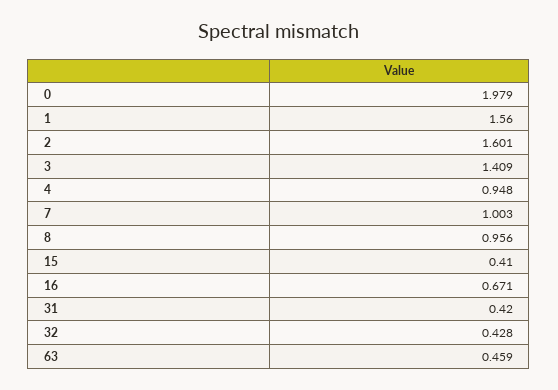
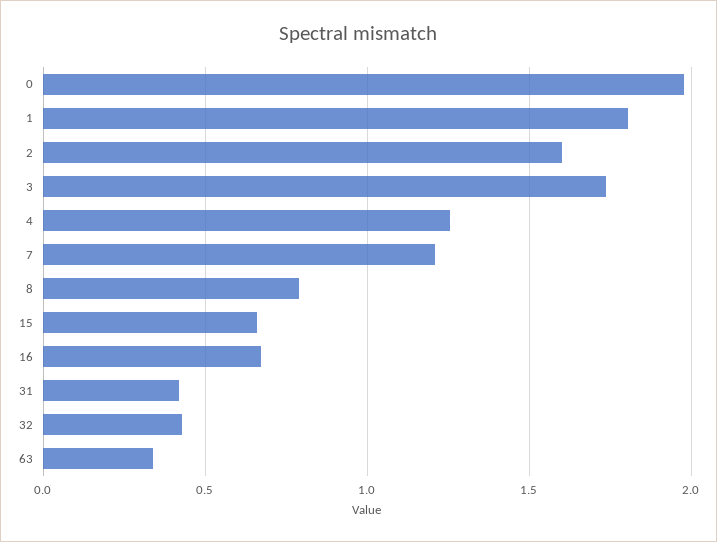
  {
    "0": 1.979,
-   "1": 1.56,
+   "1": 1.8,
    "2": 1.601,
-   "3": 1.409,
+   "3": 1.75,
-   "4": 0.948,
+   "4": 1.25,
-   "7": 1.003,
+   "7": 1.2,
-   "8": 0.956,
+   "8": 0.8,
-   "15": 0.41,
+   "15": 0.65,
    "16": 0.671,
    "31": 0.42,
    "32": 0.428,
-   "63": 0.459
+   "63": 0.35
  }

